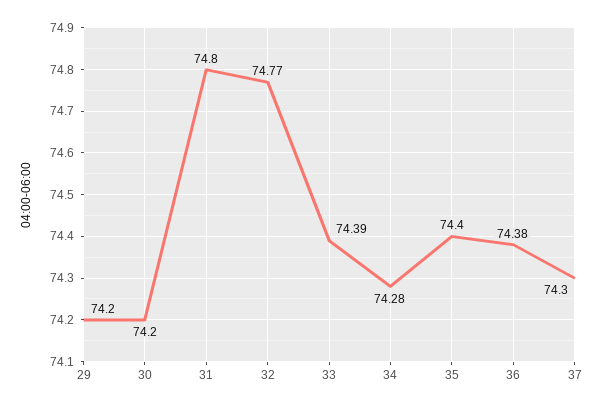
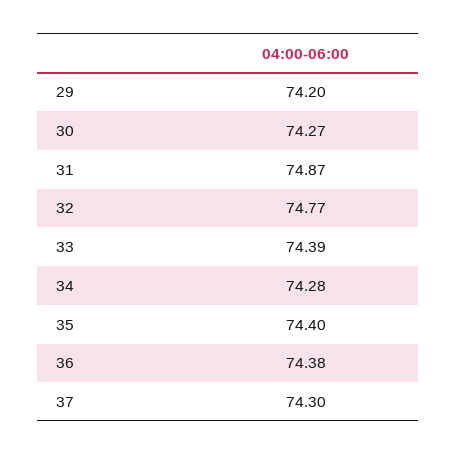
  {
    "29": 74.2,
-   "30": 74.2,
+   "30": 74.27,
-   "31": 74.8,
+   "31": 74.87,
    "32": 74.77,
    "33": 74.39,
    "34": 74.28,
    "35": 74.4,
    "36": 74.38,
    "37": 74.3
  }

